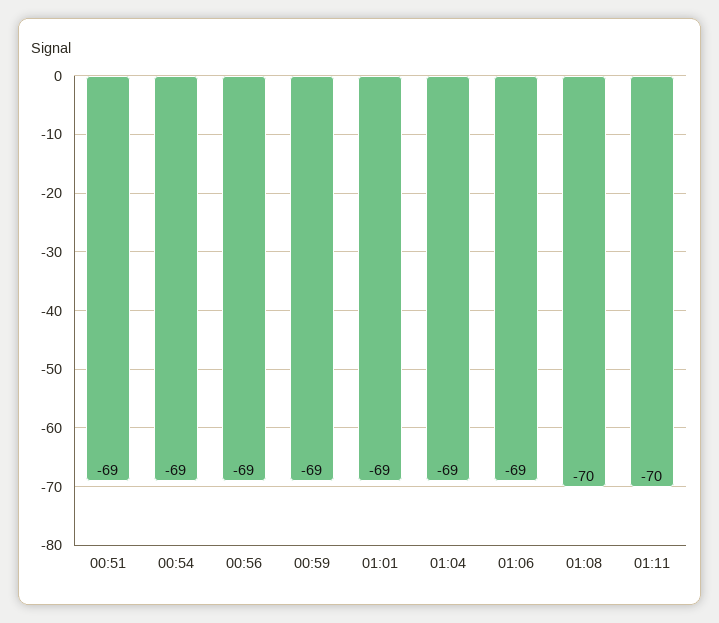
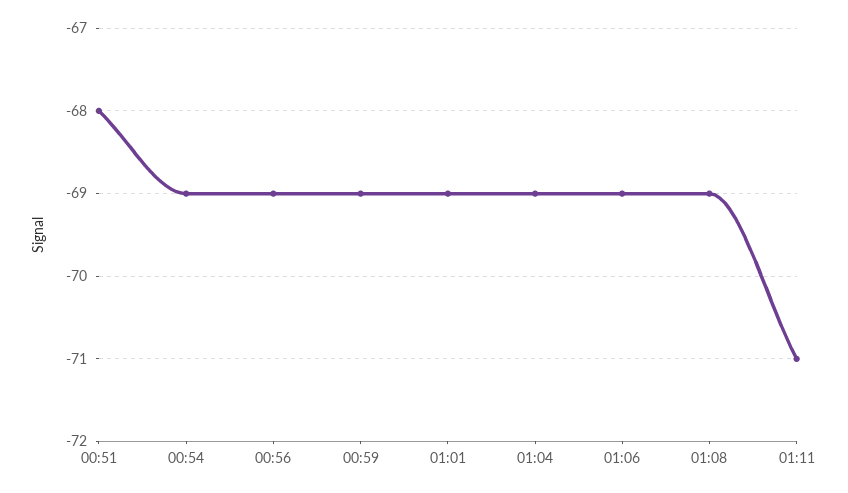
  {
-   "00:51": -69,
+   "00:51": -68,
    "00:54": -69,
    "00:56": -69,
    "00:59": -69,
    "01:01": -69,
    "01:04": -69,
    "01:06": -69,
-   "01:08": -70,
+   "01:08": -69,
-   "01:11": -70
+   "01:11": -71
  }

